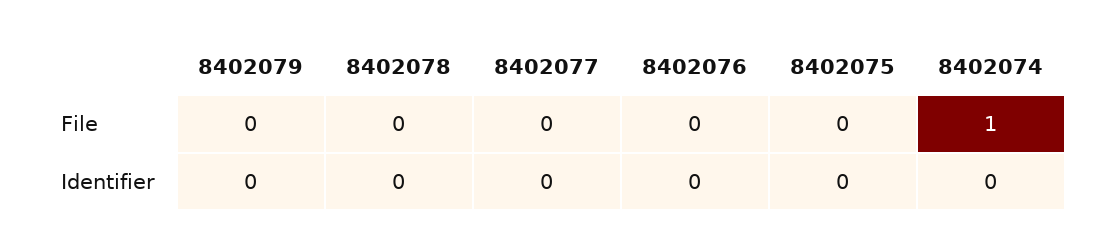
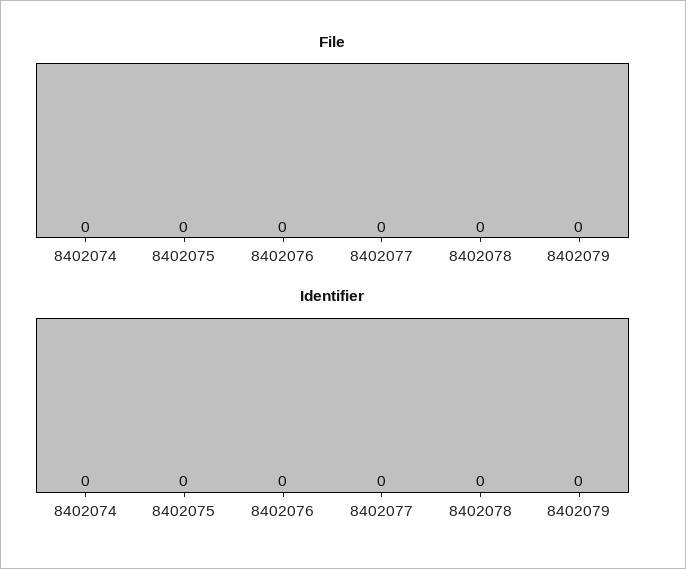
  {
    "File": {
      "8402079": 0,
      "8402078": 0,
      "8402077": 0,
      "8402076": 0,
      "8402075": 0,
-     "8402074": 1
+     "8402074": 0
    },
    "Identifier": {
      "8402079": 0,
      "8402078": 0,
      "8402077": 0,
      "8402076": 0,
      "8402075": 0,
      "8402074": 0
    }
  }

